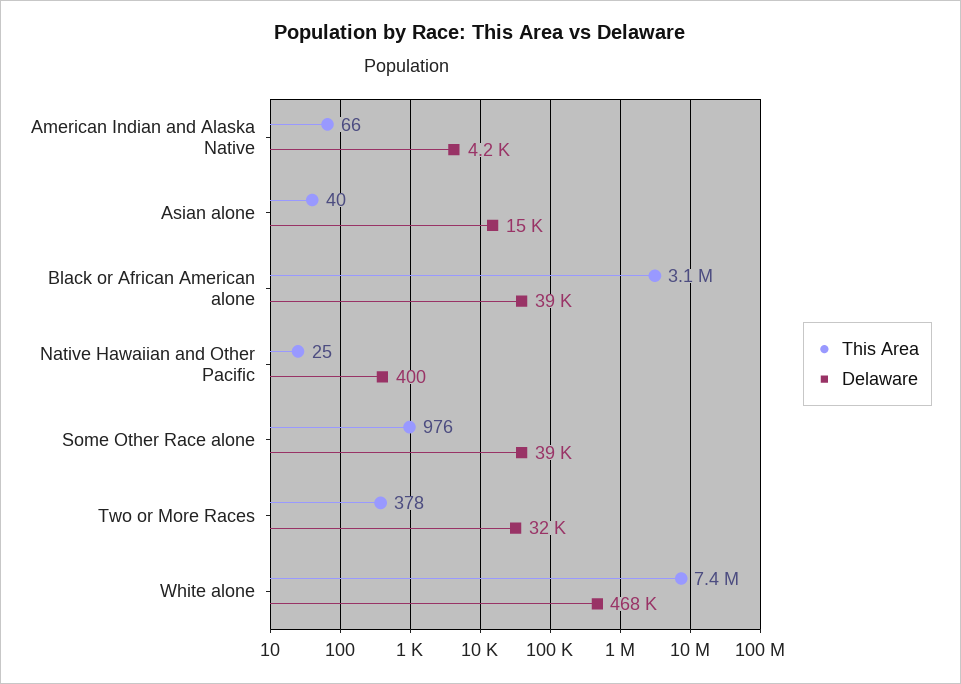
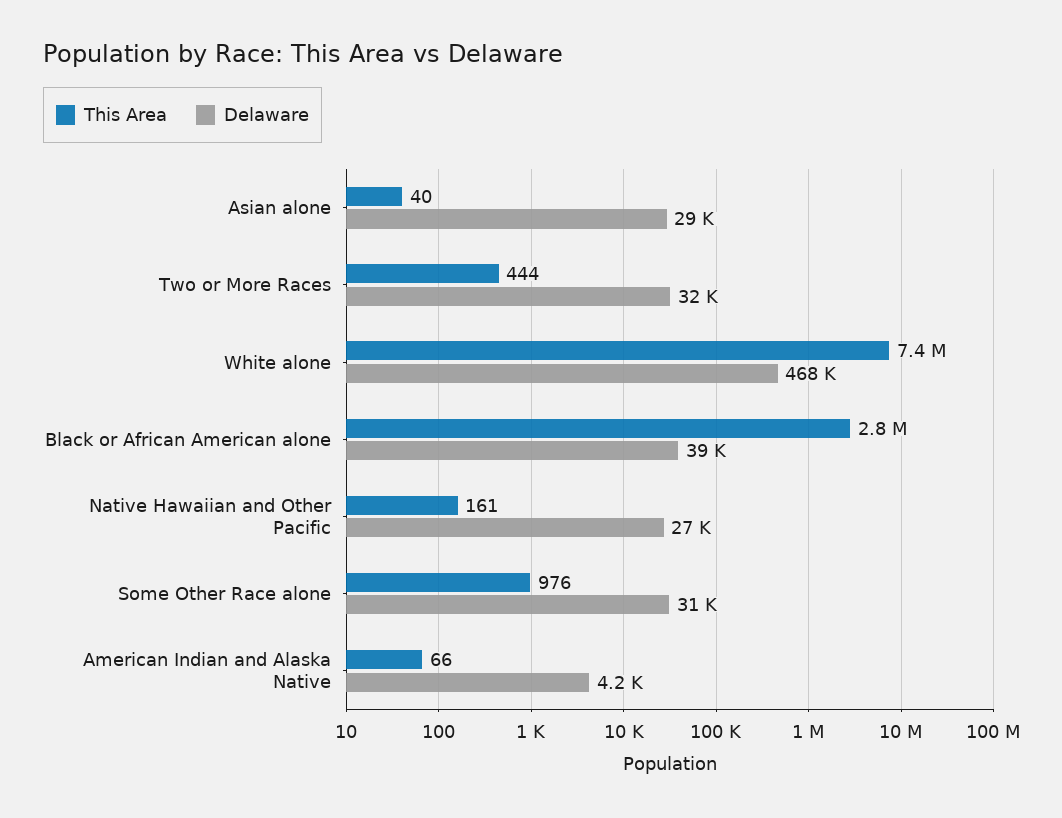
  {
    "This Area": {
      "American Indian and Alaska Native": 66,
      "Asian alone": 40,
-     "Black or African American alone": 3100000,
+     "Black or African American alone": 2800000,
-     "Native Hawaiian and Other Pacific": 25,
+     "Native Hawaiian and Other Pacific": 161,
      "Some Other Race alone": 976,
-     "Two or More Races": 378,
+     "Two or More Races": 444,
      "White alone": 7400000
    },
    "Delaware": {
      "American Indian and Alaska Native": 4200,
-     "Asian alone": 15000,
+     "Asian alone": 29000,
      "Black or African American alone": 39000,
-     "Native Hawaiian and Other Pacific": 400,
+     "Native Hawaiian and Other Pacific": 27000,
-     "Some Other Race alone": 39000,
+     "Some Other Race alone": 31000,
      "Two or More Races": 32000,
      "White alone": 468000
    }
  }

